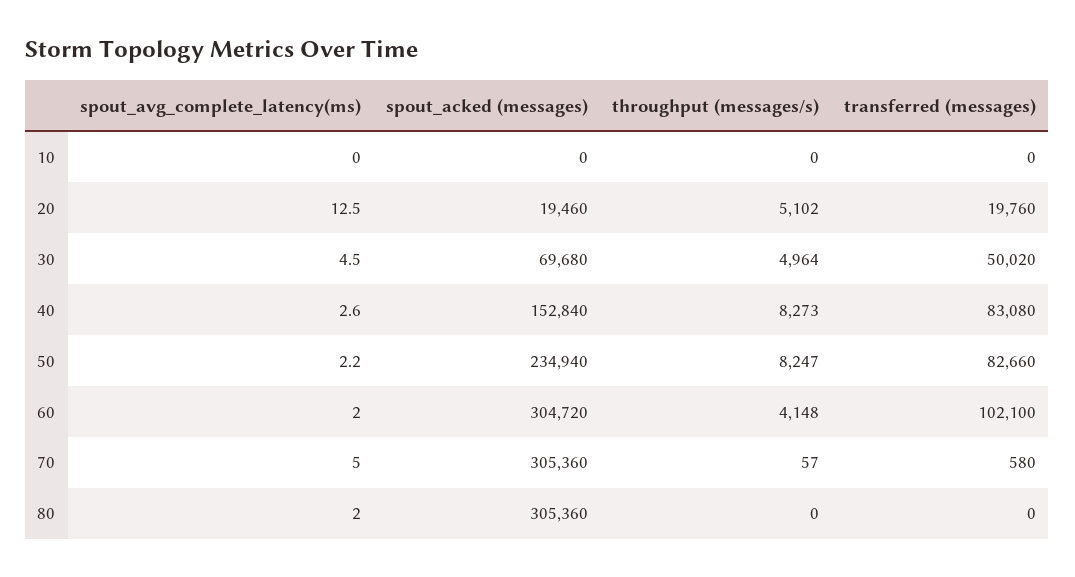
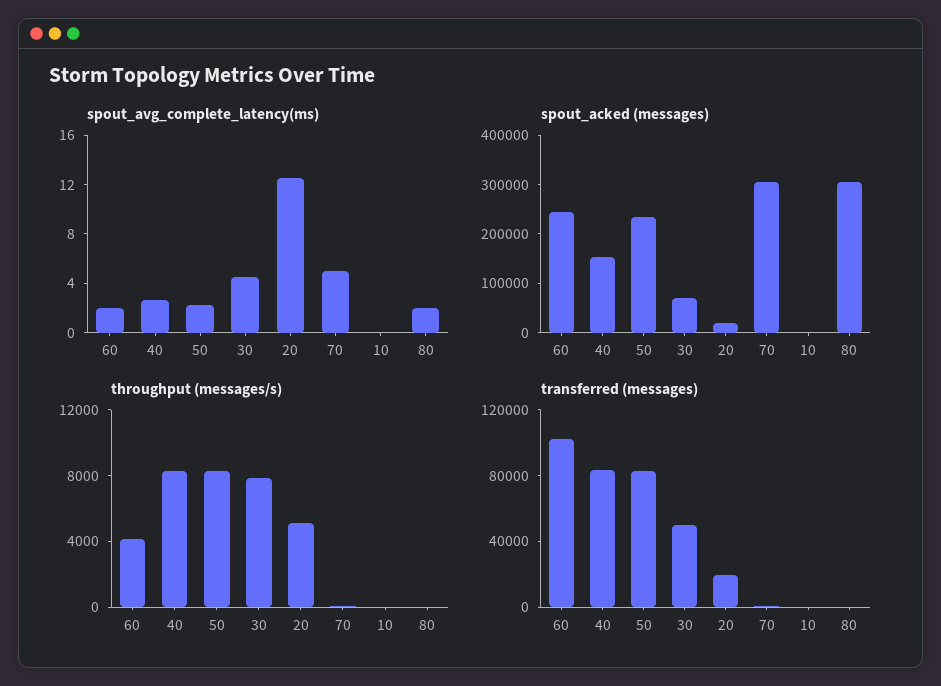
  {
    "spout_avg_complete_latency(ms)": {
      "10": 0,
      "20": 12.5,
      "30": 4.5,
      "40": 2.6,
      "50": 2.2,
      "60": 2,
      "70": 5,
      "80": 2
    },
    "spout_acked (messages)": {
      "10": 0,
      "20": 19460,
      "30": 69680,
      "40": 152840,
      "50": 234940,
-     "60": 304720,
+     "60": 240000,
      "70": 305360,
      "80": 305360
    },
    "throughput (messages/s)": {
      "10": 0,
      "20": 5102,
-     "30": 4964,
+     "30": 8000,
      "40": 8273,
      "50": 8247,
      "60": 4148,
      "70": 57,
      "80": 0
    },
    "transferred (messages)": {
      "10": 0,
      "20": 19760,
      "30": 50020,
      "40": 83080,
      "50": 82660,
      "60": 102100,
      "70": 580,
      "80": 0
    }
  }

